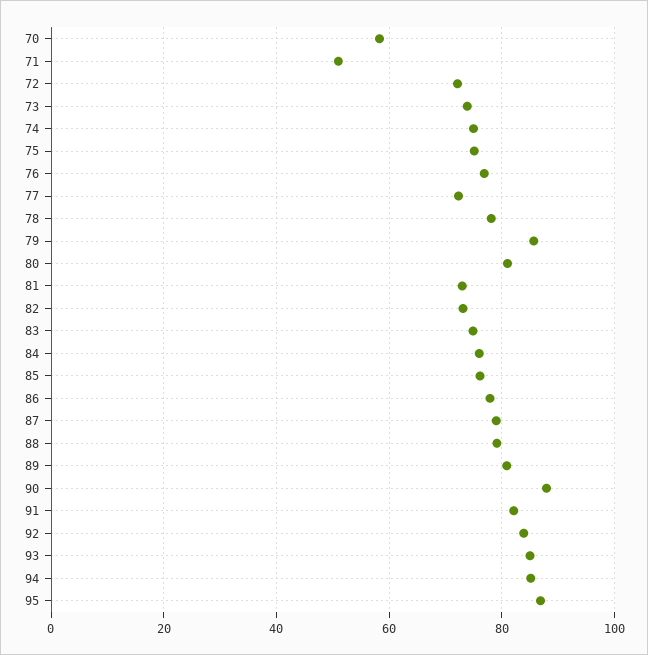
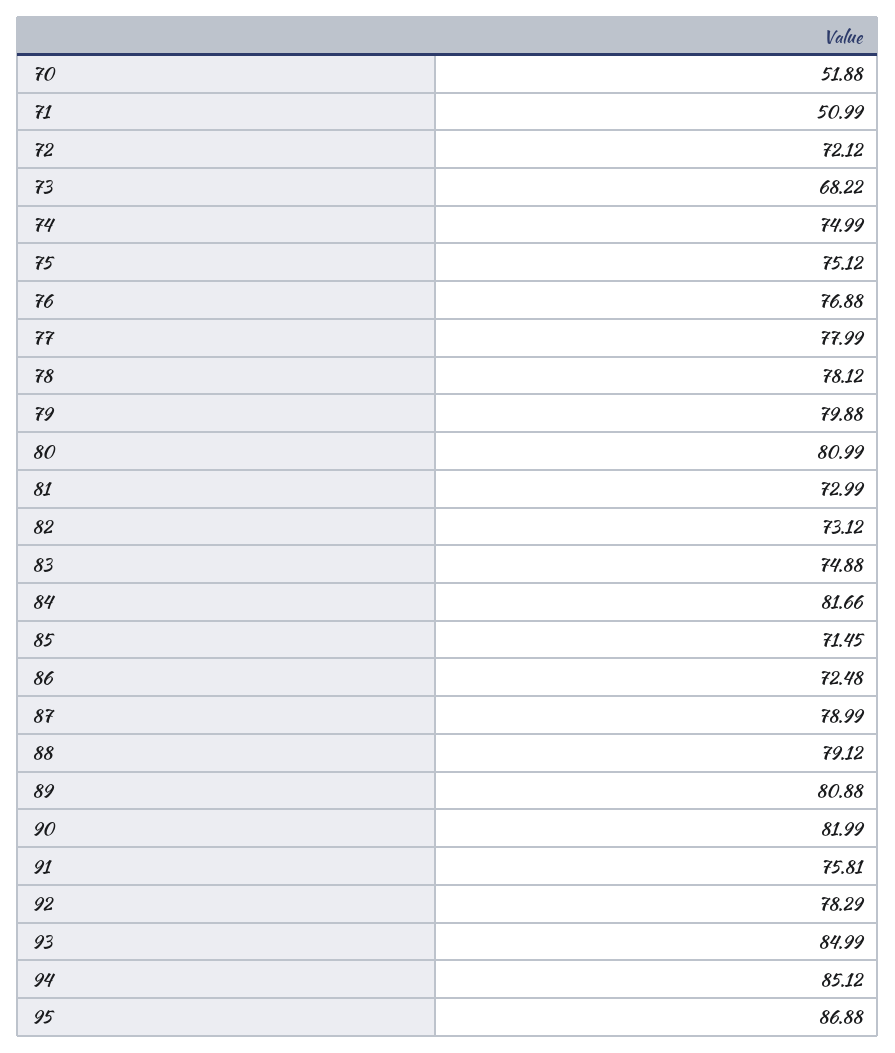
  {
-   "70": 58,
+   "70": 51.88,
    "71": 50.99,
    "72": 72.12,
-   "73": 74,
+   "73": 68.22,
    "74": 74.99,
    "75": 75.12,
    "76": 76.88,
-   "77": 72,
+   "77": 77.99,
    "78": 78.12,
-   "79": 86,
+   "79": 79.88,
    "80": 80.99,
    "81": 72.99,
    "82": 73.12,
    "83": 74.88,
-   "84": 76,
+   "84": 81.66,
-   "85": 76,
+   "85": 71.45,
-   "86": 78,
+   "86": 72.48,
    "87": 78.99,
    "88": 79.12,
    "89": 80.88,
-   "90": 88,
+   "90": 81.99,
-   "91": 82,
+   "91": 75.81,
-   "92": 84,
+   "92": 78.29,
    "93": 84.99,
    "94": 85.12,
    "95": 86.88
  }

